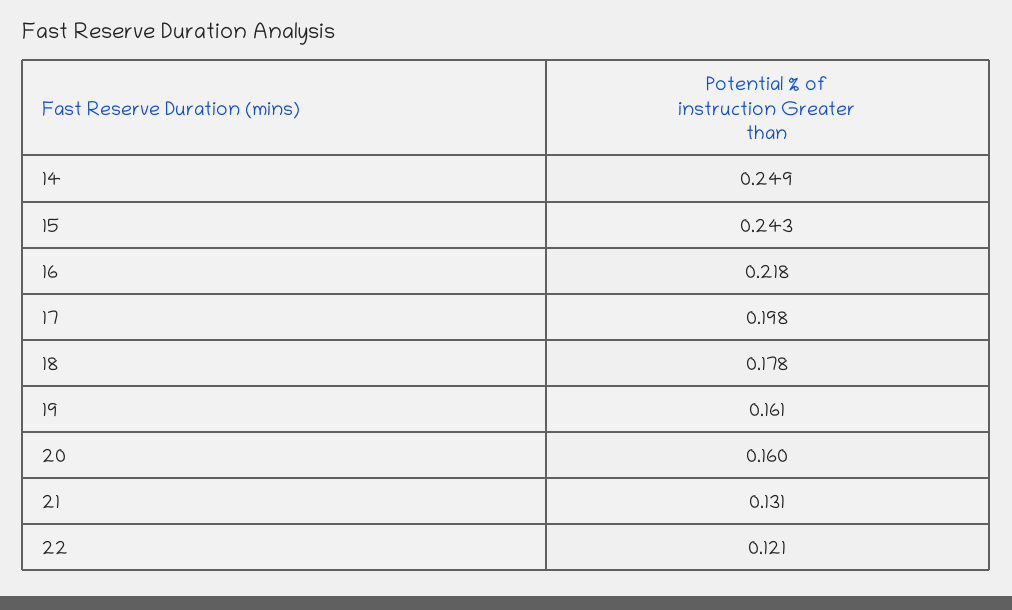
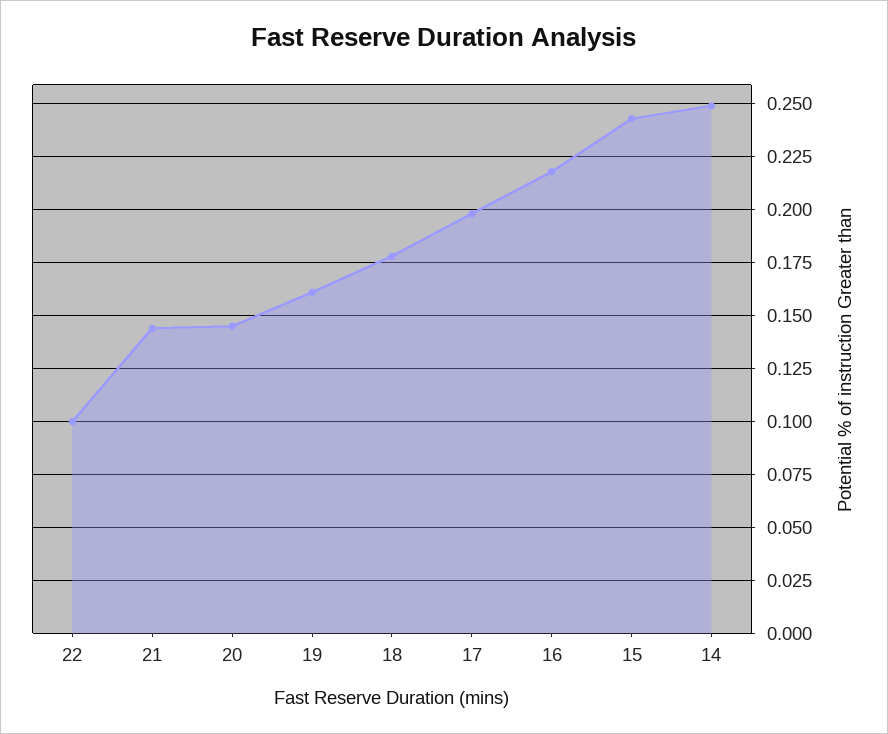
  {
    "14": 0.249,
    "15": 0.243,
    "16": 0.218,
    "17": 0.198,
    "18": 0.178,
    "19": 0.161,
-   "20": 0.16,
+   "20": 0.145,
-   "21": 0.131,
+   "21": 0.145,
-   "22": 0.121
+   "22": 0.1
  }

